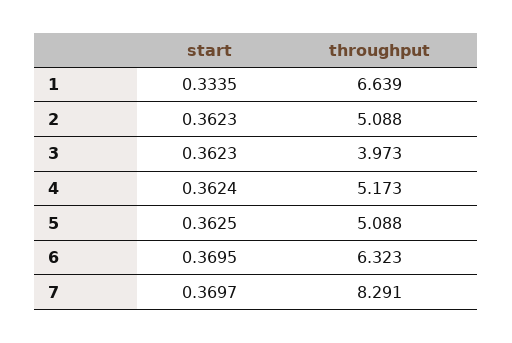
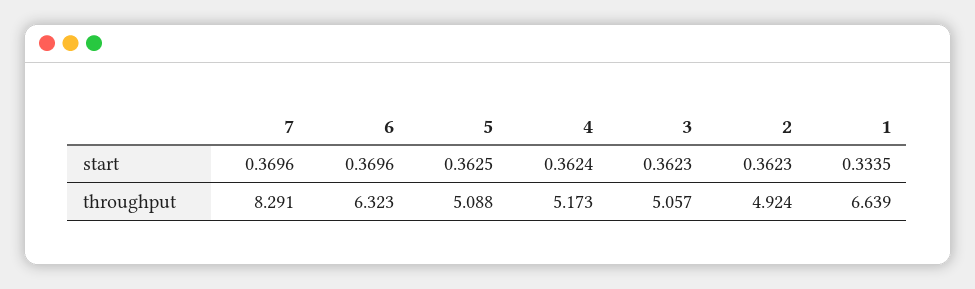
  {
    "start": {
      "1": 0.3335,
      "2": 0.3623,
      "3": 0.3623,
      "4": 0.3624,
      "5": 0.3625,
-     "6": 0.3695,
+     "6": 0.3696,
-     "7": 0.3697
+     "7": 0.3696
    },
    "throughput": {
      "1": 6.639,
-     "2": 5.088,
+     "2": 4.924,
-     "3": 3.973,
+     "3": 5.057,
      "4": 5.173,
      "5": 5.088,
      "6": 6.323,
      "7": 8.291
    }
  }

